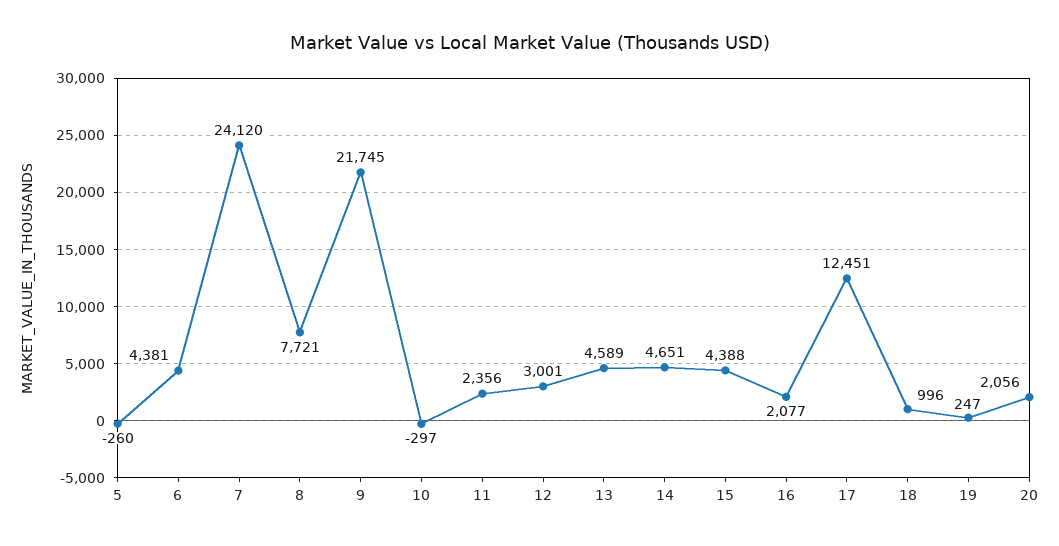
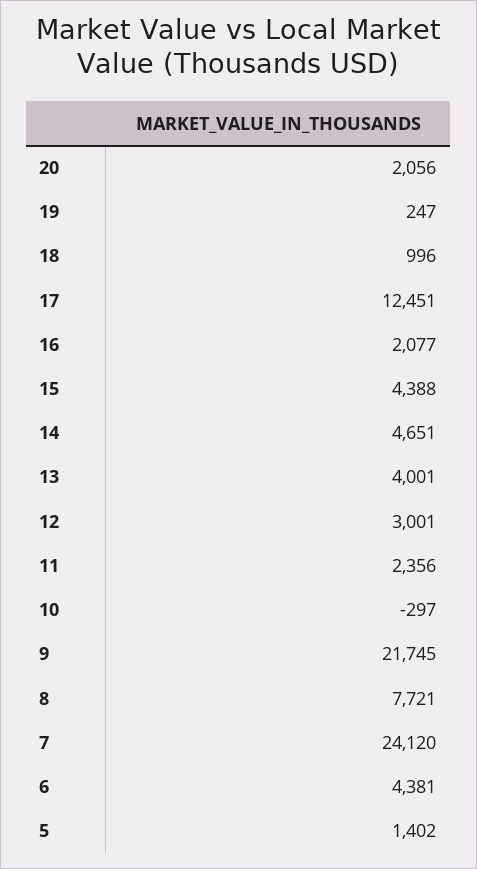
  {
-   "5": -260,
+   "5": 1402,
    "6": 4381,
    "7": 24120,
    "8": 7721,
    "9": 21745,
    "10": -297,
    "11": 2356,
    "12": 3001,
-   "13": 4589,
+   "13": 4001,
    "14": 4651,
    "15": 4388,
    "16": 2077,
    "17": 12451,
    "18": 996,
    "19": 247,
    "20": 2056
  }

